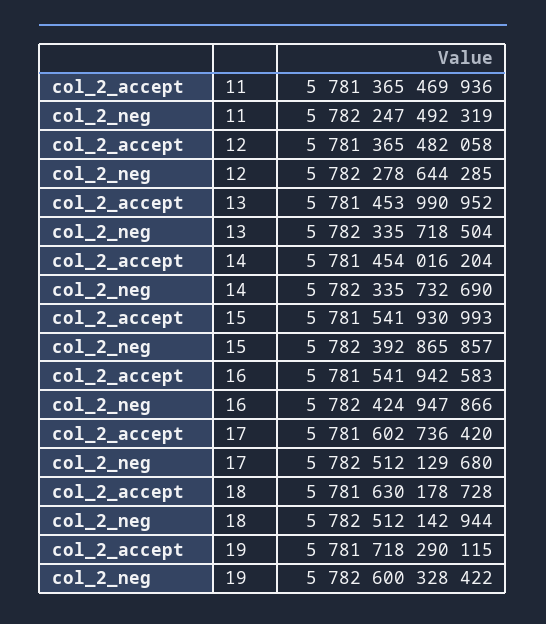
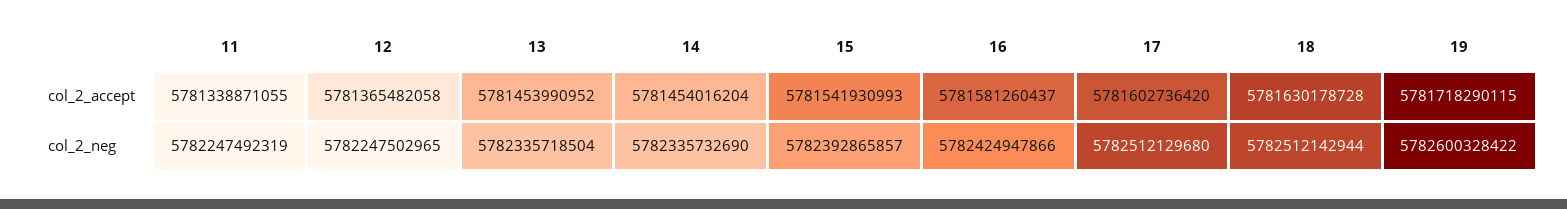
  {
    "col_2_accept": {
-     "11": 5781365469936,
+     "11": 5781338871055,
      "12": 5781365482058,
      "13": 5781453990952,
      "14": 5781454016204,
      "15": 5781541930993,
-     "16": 5781541942583,
+     "16": 5781581260437,
      "17": 5781602736420,
      "18": 5781630178728,
      "19": 5781718290115
    },
    "col_2_neg": {
      "11": 5782247492319,
-     "12": 5782278644285,
+     "12": 5782247502965,
      "13": 5782335718504,
      "14": 5782335732690,
      "15": 5782392865857,
      "16": 5782424947866,
      "17": 5782512129680,
      "18": 5782512142944,
      "19": 5782600328422
    }
  }

